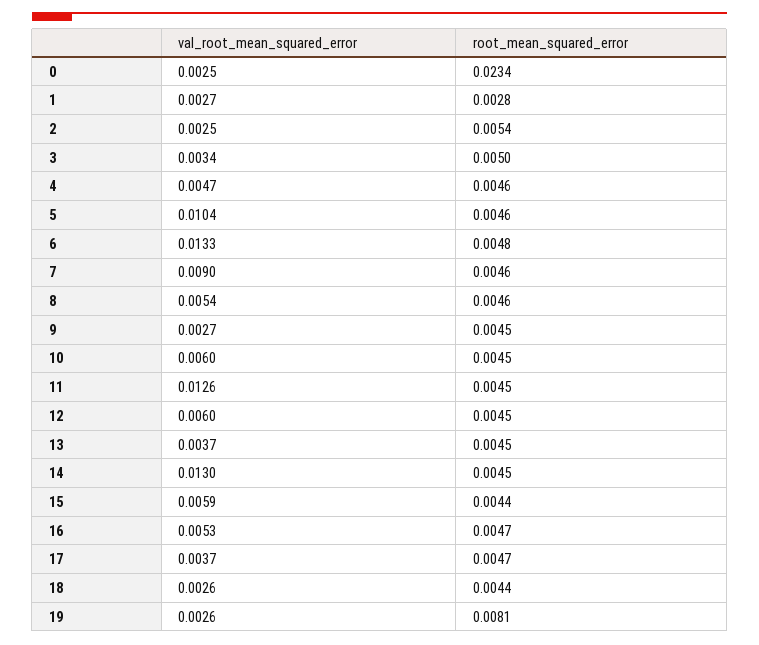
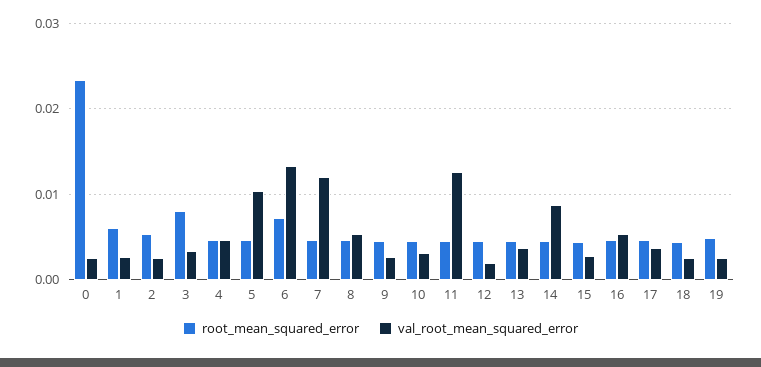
  {
    "val_root_mean_squared_error": {
      "0": 0.0025,
      "1": 0.0027,
      "2": 0.0025,
      "3": 0.0034,
      "4": 0.0047,
      "5": 0.0104,
      "6": 0.0133,
-     "7": 0.009,
+     "7": 0.012,
      "8": 0.0054,
      "9": 0.0027,
-     "10": 0.006,
+     "10": 0.003,
      "11": 0.0126,
-     "12": 0.006,
+     "12": 0.002,
      "13": 0.0037,
-     "14": 0.013,
+     "14": 0.009,
-     "15": 0.0059,
+     "15": 0.003,
      "16": 0.0053,
      "17": 0.0037,
      "18": 0.0026,
      "19": 0.0026
    },
    "root_mean_squared_error": {
      "0": 0.0234,
-     "1": 0.0028,
+     "1": 0.006,
      "2": 0.0054,
-     "3": 0.005,
+     "3": 0.008,
      "4": 0.0046,
      "5": 0.0046,
-     "6": 0.0048,
+     "6": 0.007,
      "7": 0.0046,
      "8": 0.0046,
      "9": 0.0045,
      "10": 0.0045,
      "11": 0.0045,
      "12": 0.0045,
      "13": 0.0045,
      "14": 0.0045,
      "15": 0.0044,
      "16": 0.0047,
      "17": 0.0047,
      "18": 0.0044,
-     "19": 0.0081
+     "19": 0.005
    }
  }

